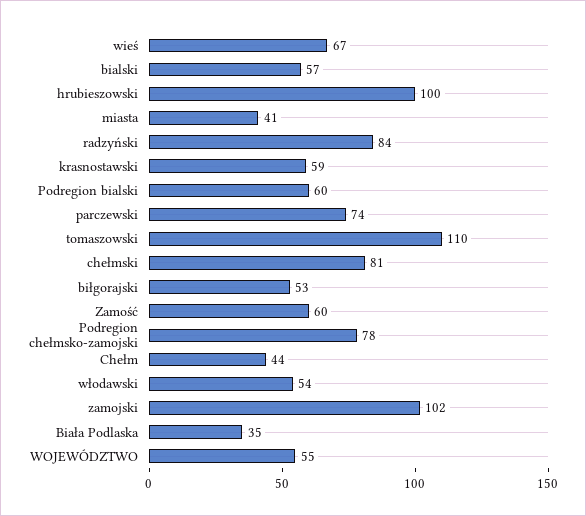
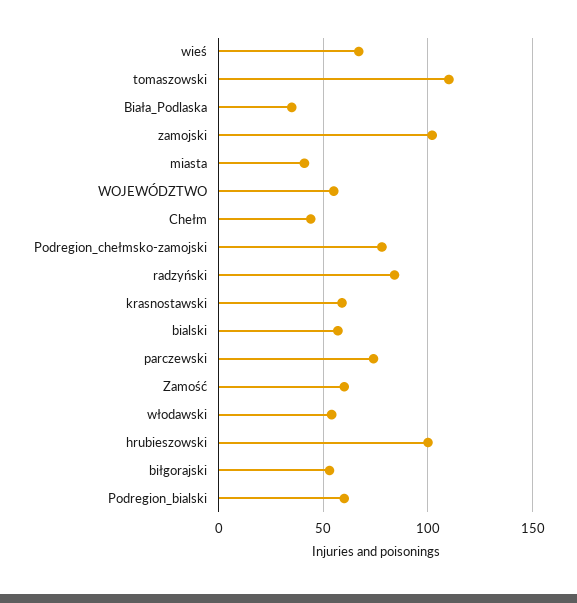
  {
    "wieś": 67,
    "bialski": 57,
    "hrubieszowski": 100,
    "miasta": 41,
    "radzyński": 84,
    "krasnostawski": 59,
    "Podregion bialski": 60,
    "parczewski": 74,
    "tomaszowski": 110,
-   "chełmski": 81,
    "biłgorajski": 53,
    "Zamość": 60,
    "Podregion chełmsko-zamojski": 78,
    "Chełm": 44,
    "włodawski": 54,
    "zamojski": 102,
    "Biała Podlaska": 35,
    "WOJEWÓDZTWO": 55
  }

